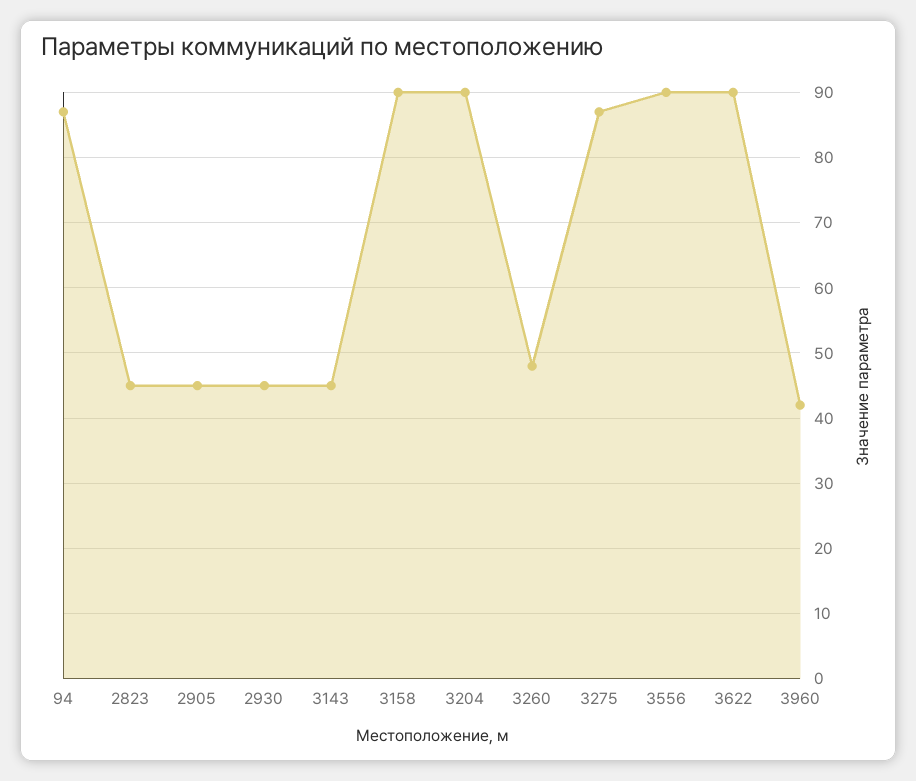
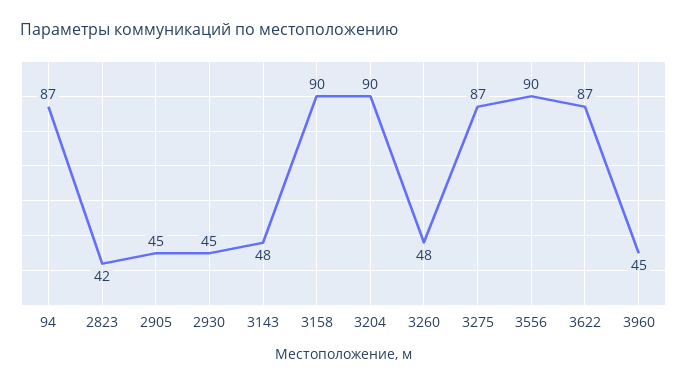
  {
    "94": 87,
-   "2823": 45,
+   "2823": 42,
    "2905": 45,
    "2930": 45,
-   "3143": 45,
+   "3143": 48,
    "3158": 90,
    "3204": 90,
    "3260": 48,
    "3275": 87,
    "3556": 90,
-   "3622": 90,
+   "3622": 87,
-   "3960": 42
+   "3960": 45
  }

